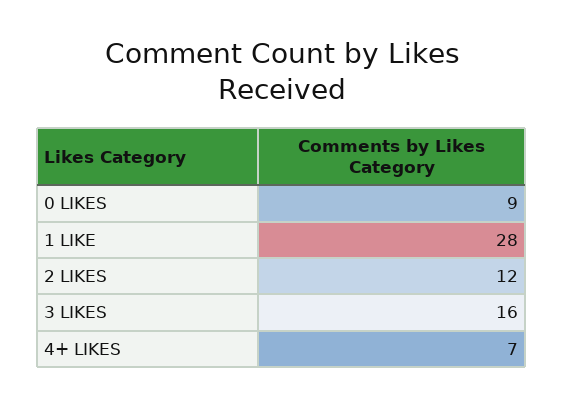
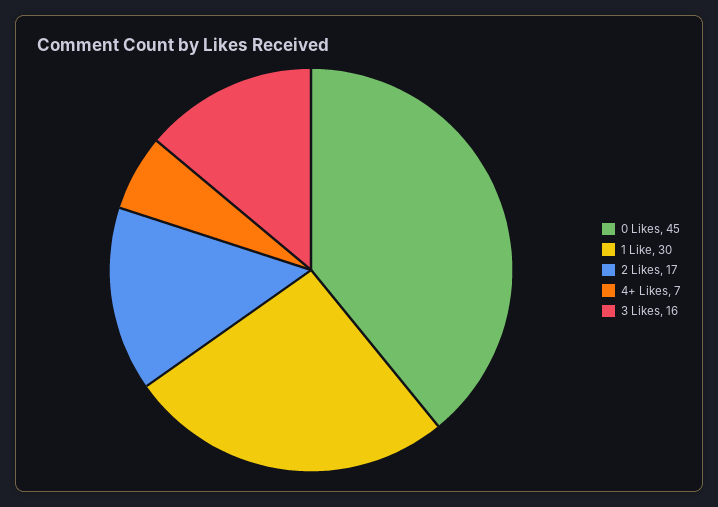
  {
-   "0 LIKES": 9,
+   "0 LIKES": 45,
-   "1 LIKE": 28,
+   "1 LIKE": 30,
-   "2 LIKES": 12,
+   "2 LIKES": 17,
    "3 LIKES": 16,
    "4+ LIKES": 7
  }

